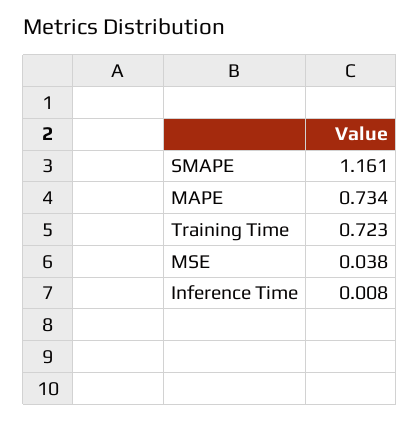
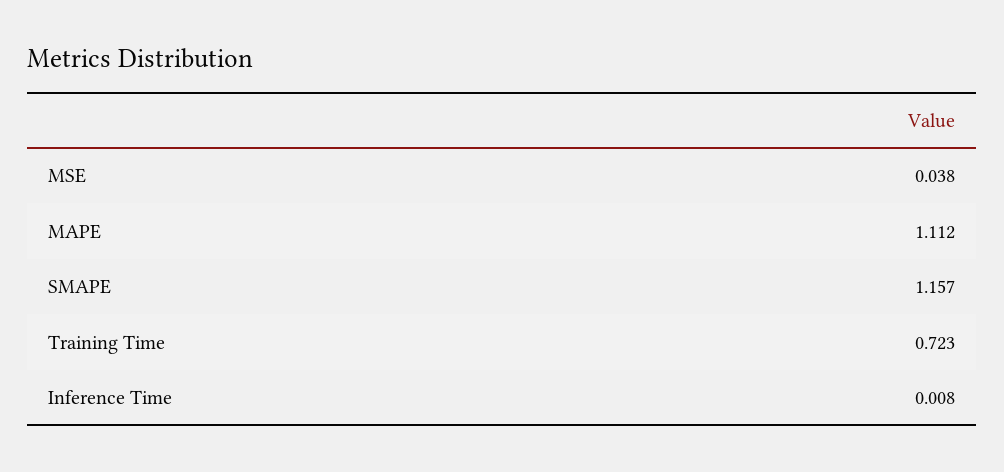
  {
-   "SMAPE": 1.161,
+   "SMAPE": 1.157,
-   "MAPE": 0.734,
+   "MAPE": 1.112,
    "Training Time": 0.723,
    "MSE": 0.038,
    "Inference Time": 0.008
  }

